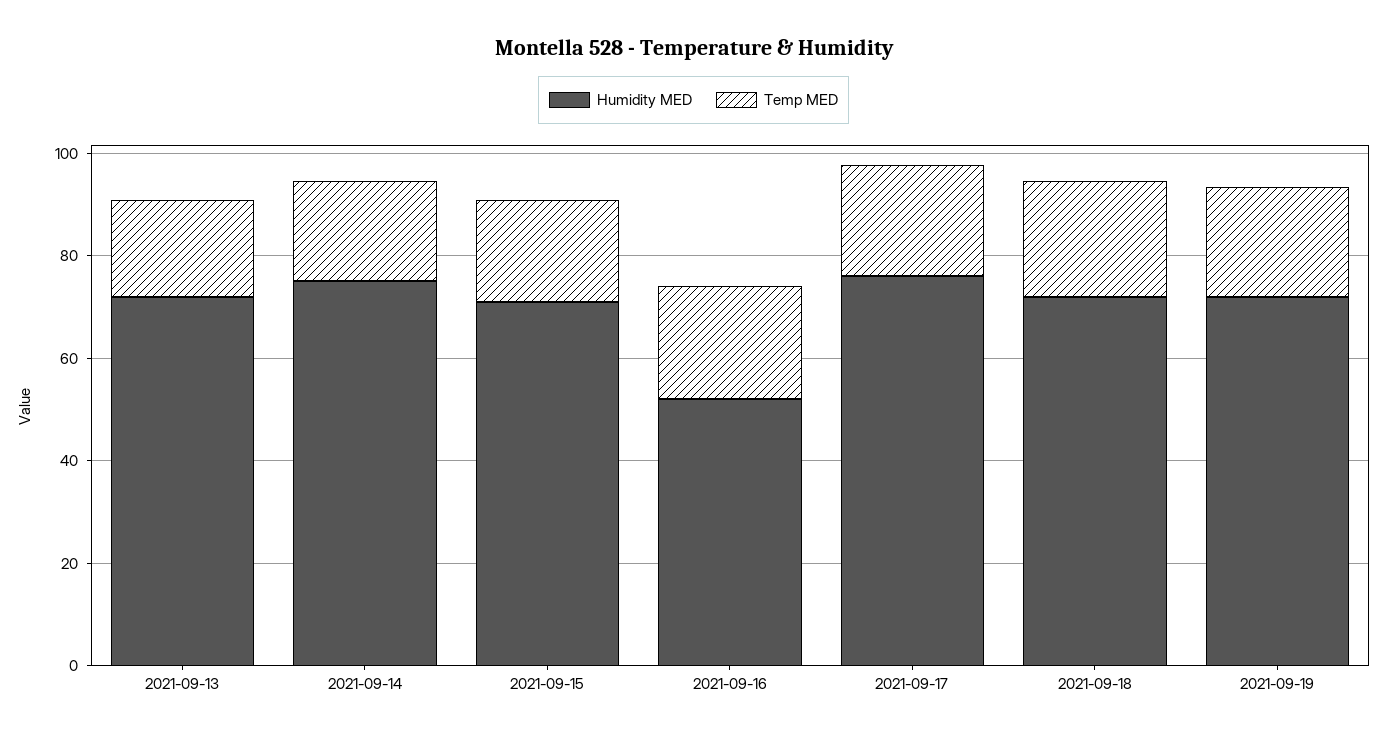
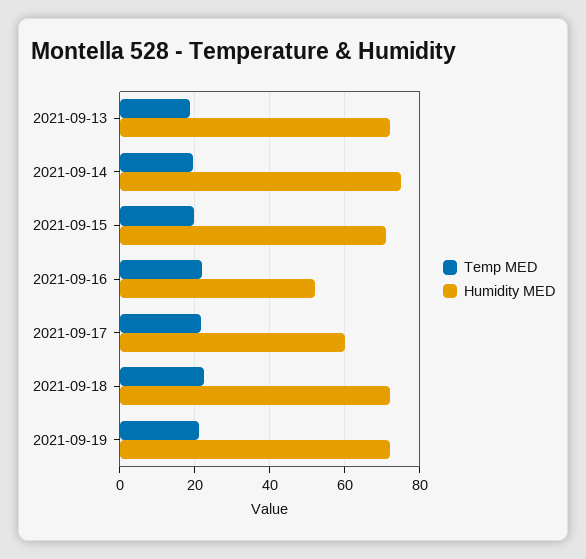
  {
    "Humidity MED": {
      "2021-09-13": 72,
      "2021-09-14": 76,
      "2021-09-15": 72,
      "2021-09-16": 52,
-     "2021-09-17": 75,
+     "2021-09-17": 60,
      "2021-09-18": 72,
      "2021-09-19": 72
    },
    "Temp MED": {
      "2021-09-13": 18,
      "2021-09-14": 20,
      "2021-09-15": 20,
      "2021-09-16": 22,
      "2021-09-17": 22,
      "2021-09-18": 22,
      "2021-09-19": 22
    }
  }

